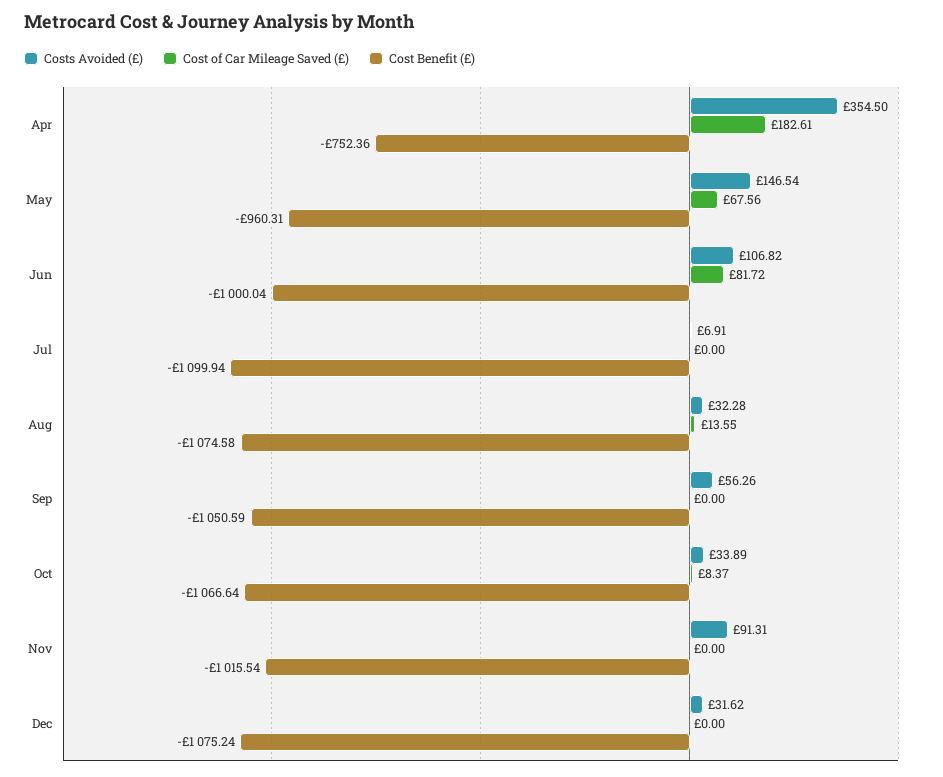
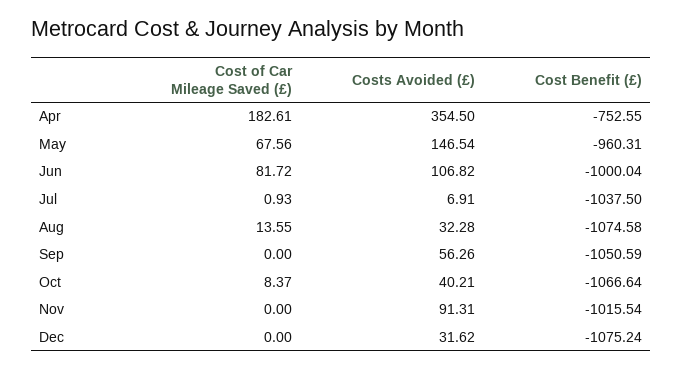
  {
    "Costs Avoided (£)": {
      "Apr": 354.5,
      "May": 146.54,
      "Jun": 106.82,
      "Jul": 6.91,
      "Aug": 32.28,
      "Sep": 56.26,
-     "Oct": 33.89,
+     "Oct": 40.21,
      "Nov": 91.31,
      "Dec": 31.62
    },
    "Cost of Car Mileage Saved (£)": {
      "Apr": 182.61,
      "May": 67.56,
      "Jun": 81.72,
-     "Jul": 0,
+     "Jul": 0.93,
      "Aug": 13.55,
      "Sep": 0,
      "Oct": 8.37,
      "Nov": 0,
      "Dec": 0
    },
    "Cost Benefit (£)": {
-     "Apr": -752.36,
+     "Apr": -752.55,
      "May": -960.31,
      "Jun": -1000.04,
-     "Jul": -1099.94,
+     "Jul": -1037.5,
      "Aug": -1074.58,
      "Sep": -1050.59,
      "Oct": -1066.64,
      "Nov": -1015.54,
      "Dec": -1075.24
    }
  }

